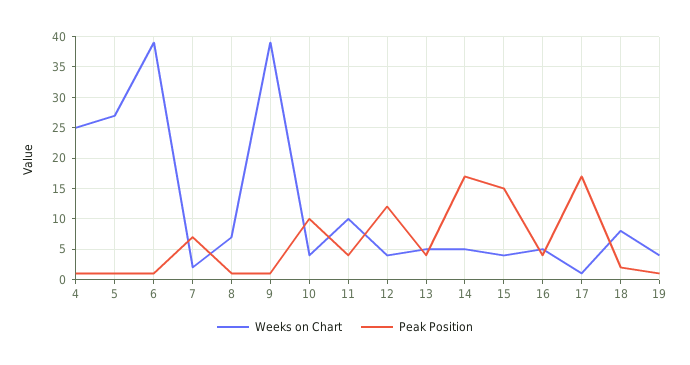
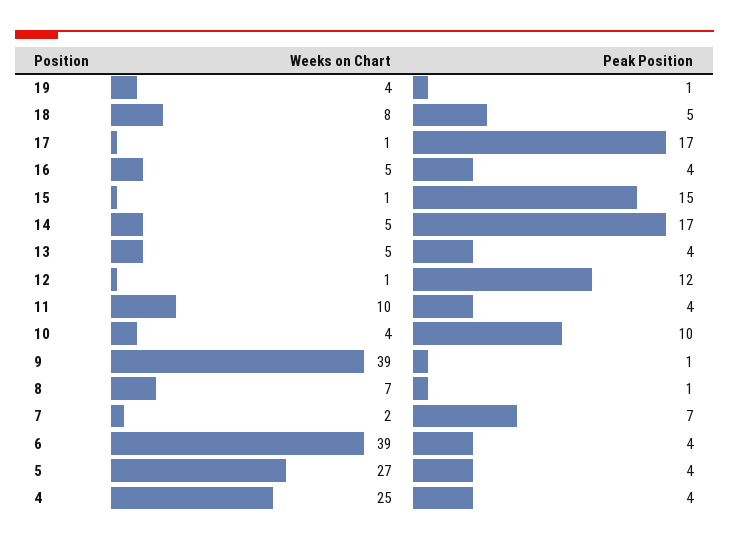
  {
    "Weeks on Chart": {
      "4": 25,
      "5": 27,
      "6": 39,
      "7": 2,
      "8": 7,
      "9": 39,
      "10": 4,
      "11": 10,
-     "12": 4,
+     "12": 1,
      "13": 5,
      "14": 5,
-     "15": 4,
+     "15": 1,
      "16": 5,
      "17": 1,
      "18": 8,
      "19": 4
    },
    "Peak Position": {
-     "4": 1,
+     "4": 4,
-     "5": 1,
+     "5": 4,
-     "6": 1,
+     "6": 4,
      "7": 7,
      "8": 1,
      "9": 1,
      "10": 10,
      "11": 4,
      "12": 12,
      "13": 4,
      "14": 17,
      "15": 15,
      "16": 4,
      "17": 17,
-     "18": 2,
+     "18": 5,
      "19": 1
    }
  }

